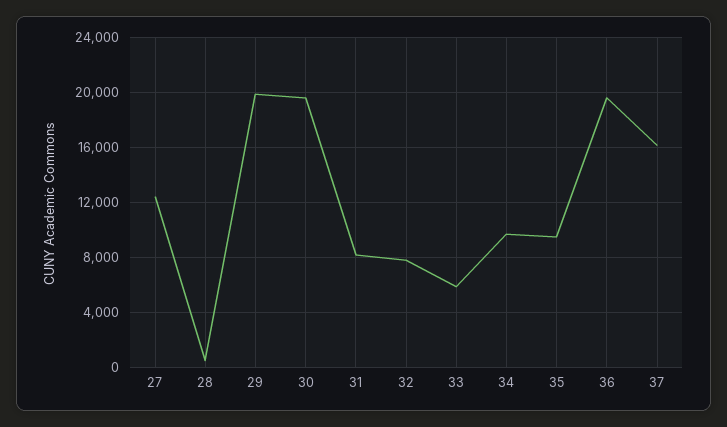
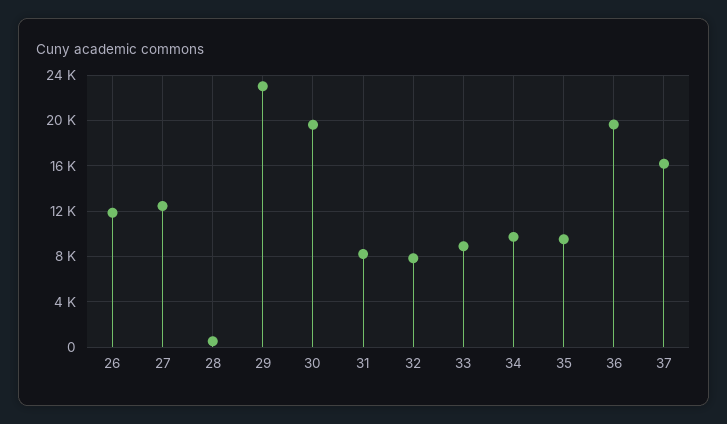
  {
    "27": 12500,
    "28": 500,
-   "29": 20000,
+   "29": 23000,
    "30": 19500,
    "31": 8000,
    "32": 8000,
-   "33": 6000,
+   "33": 9000,
    "34": 9500,
    "35": 9500,
    "36": 19500,
-   "37": 16000
+   "37": 16000,
+   "26": 12000
  }

